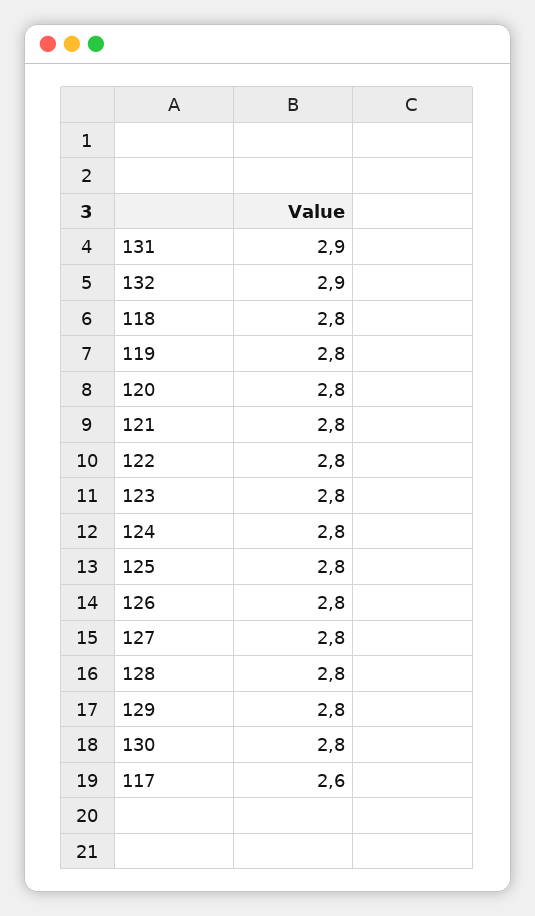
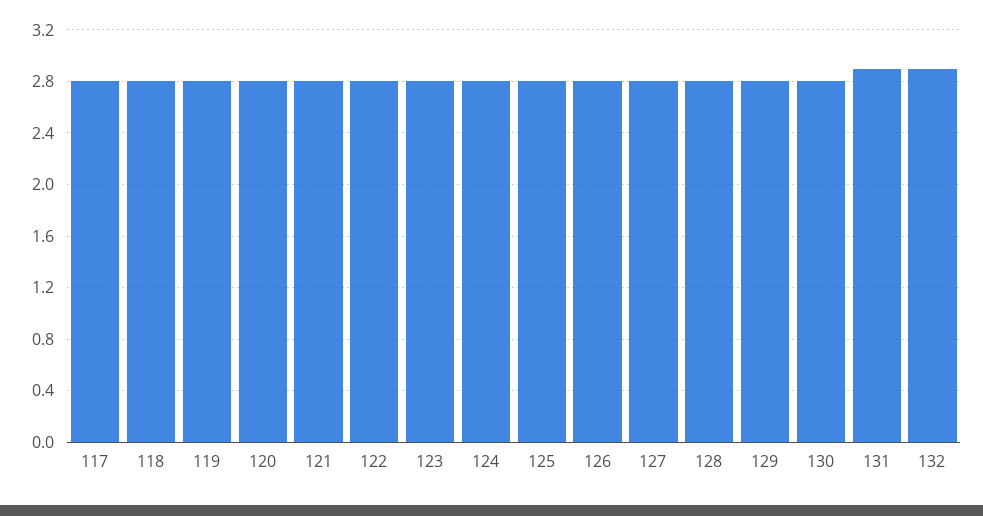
  {
    "131": 2.9,
    "132": 2.9,
    "118": 2.8,
    "119": 2.8,
    "120": 2.8,
    "121": 2.8,
    "122": 2.8,
    "123": 2.8,
    "124": 2.8,
    "125": 2.8,
    "126": 2.8,
    "127": 2.8,
    "128": 2.8,
    "129": 2.8,
    "130": 2.8,
-   "117": 2.6
+   "117": 2.8
  }

